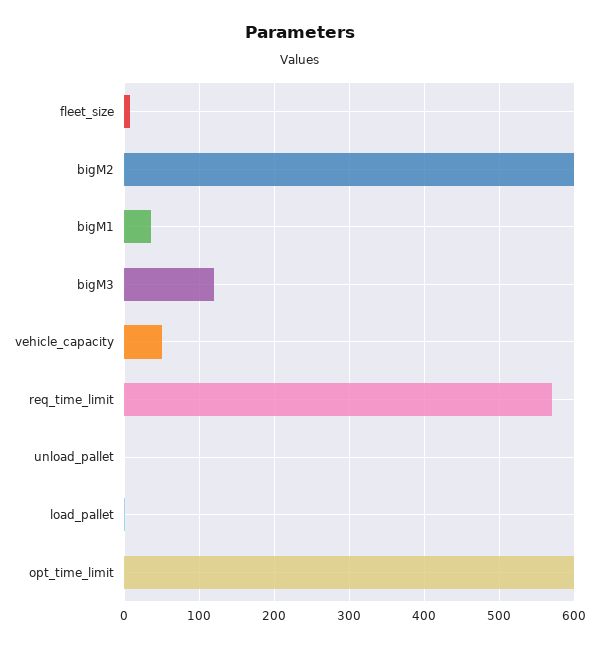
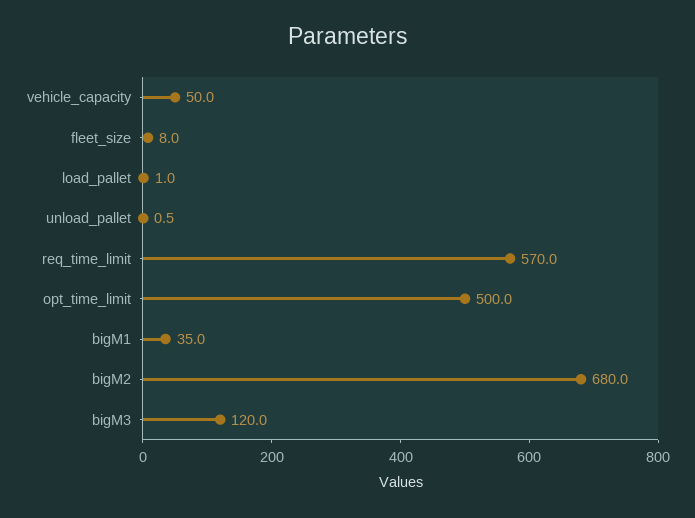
  {
    "fleet_size": 8,
-   "bigM2": 600,
+   "bigM2": 680,
    "bigM1": 35,
    "bigM3": 120,
    "vehicle_capacity": 50,
    "req_time_limit": 570,
    "unload_pallet": 0.5,
    "load_pallet": 1,
-   "opt_time_limit": 600
+   "opt_time_limit": 500
  }

